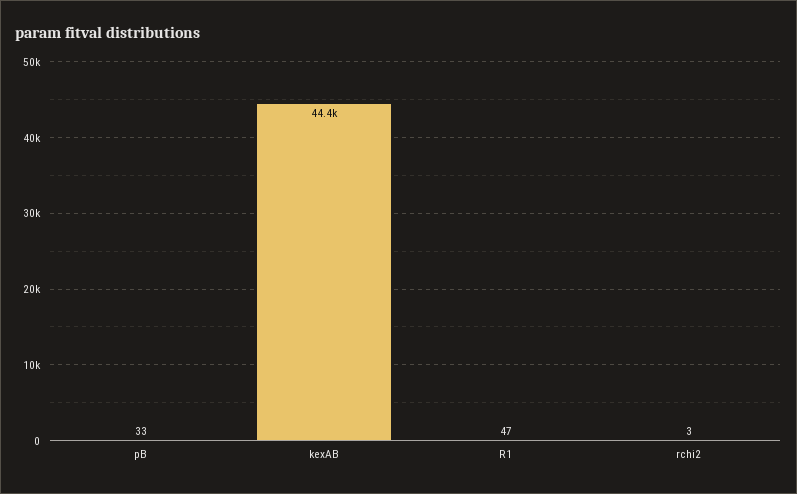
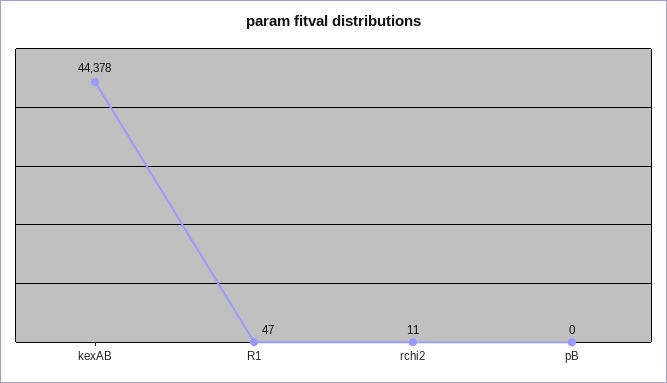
  {
-   "pB": 33,
+   "pB": 0,
    "kexAB": 44378,
    "R1": 47,
-   "rchi2": 3
+   "rchi2": 11
  }

